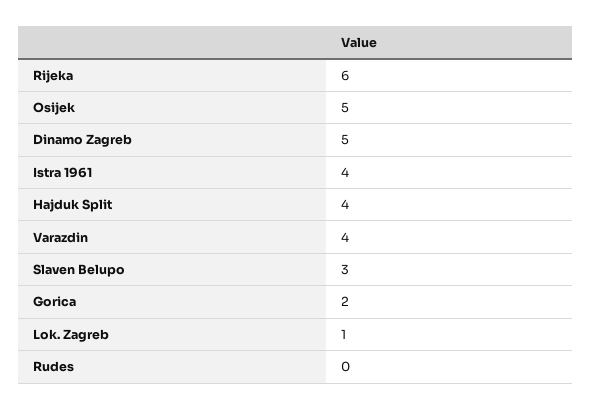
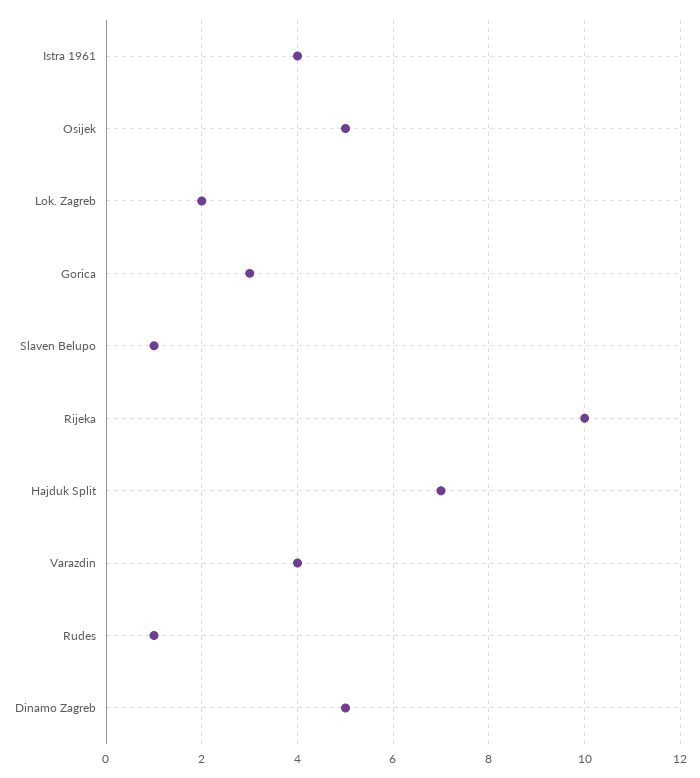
  {
-   "Rijeka": 6,
+   "Rijeka": 10,
    "Osijek": 5,
    "Dinamo Zagreb": 5,
    "Istra 1961": 4,
-   "Hajduk Split": 4,
+   "Hajduk Split": 7,
    "Varazdin": 4,
-   "Slaven Belupo": 3,
+   "Slaven Belupo": 1,
-   "Gorica": 2,
+   "Gorica": 3,
-   "Lok. Zagreb": 1,
+   "Lok. Zagreb": 2,
-   "Rudes": 0
+   "Rudes": 1
  }

